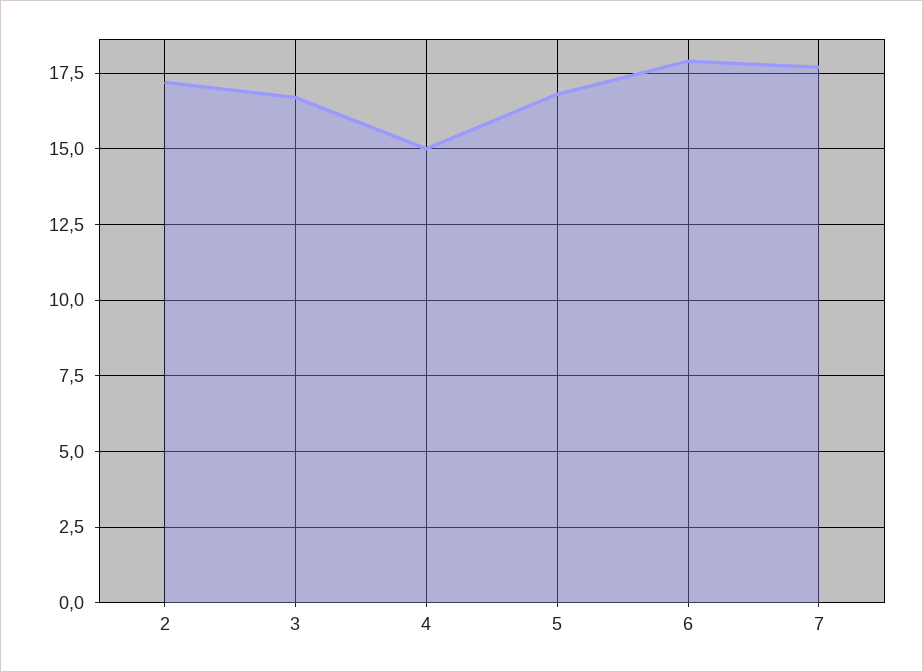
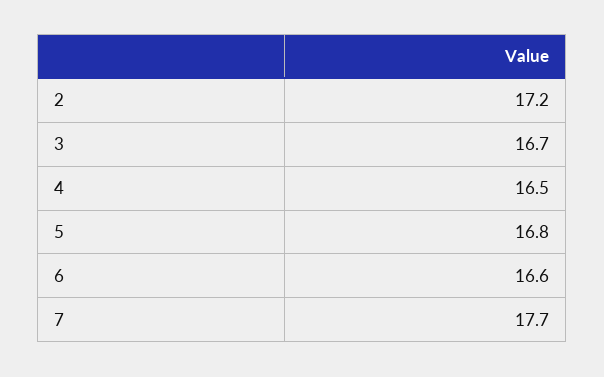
  {
    "2": 17.2,
    "3": 16.7,
-   "4": 15,
+   "4": 16.5,
    "5": 16.8,
-   "6": 18,
+   "6": 16.6,
    "7": 17.7
  }

